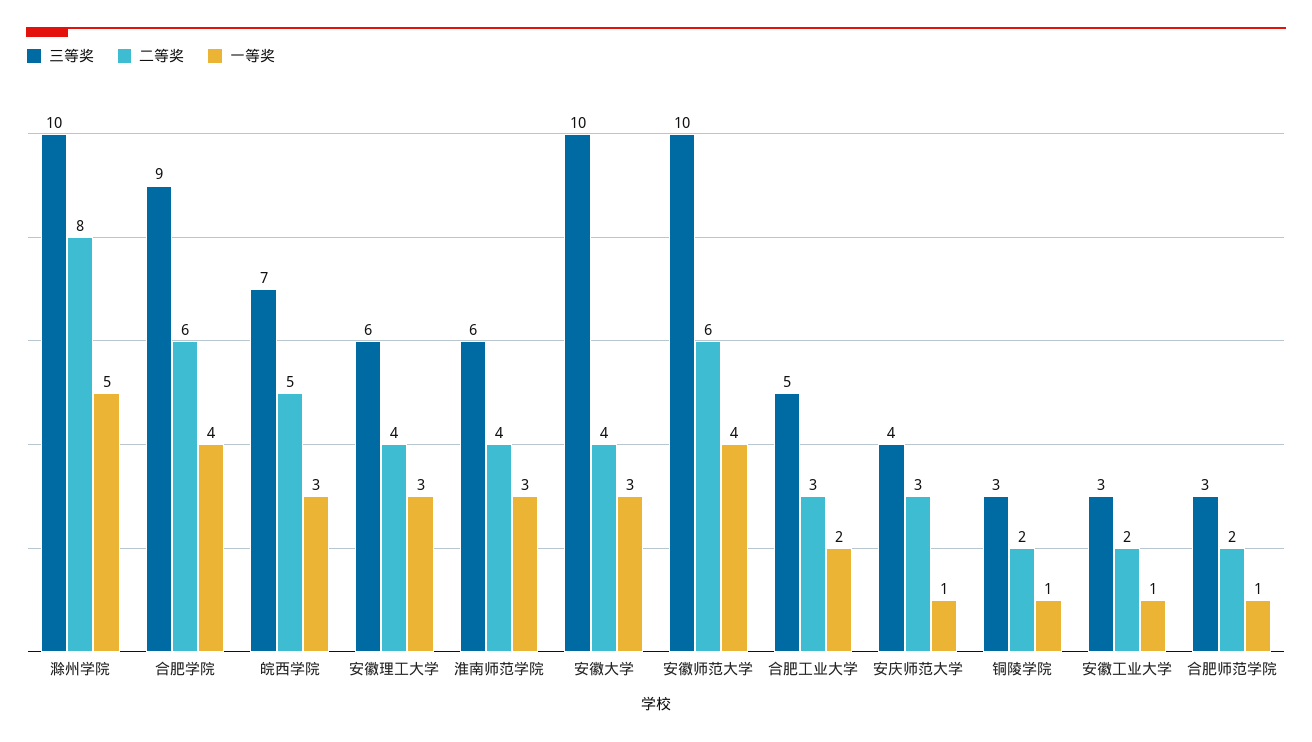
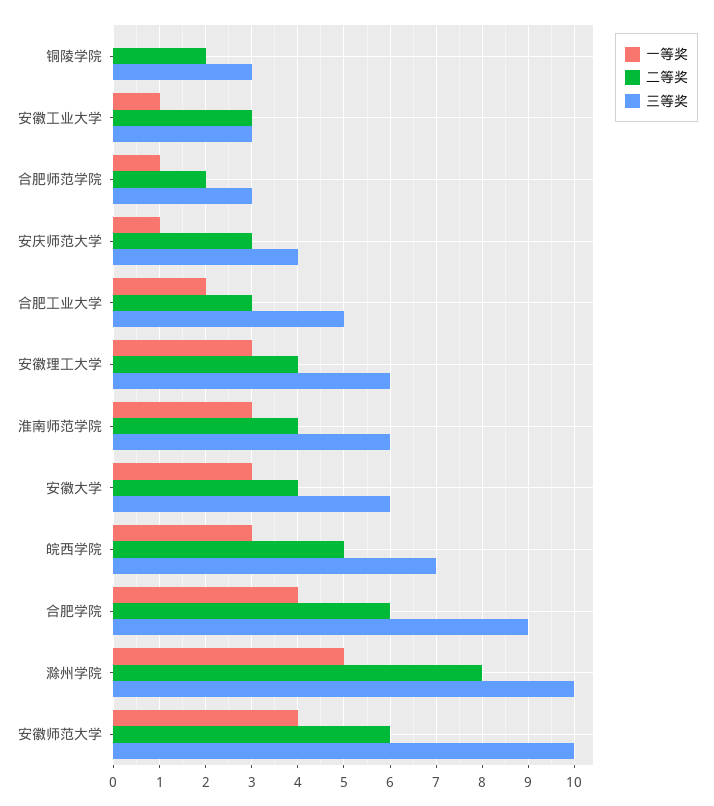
  {
    "三等奖": {
      "滁州学院": 10,
      "合肥学院": 9,
      "皖西学院": 7,
      "安徽理工大学": 6,
      "淮南师范学院": 6,
-     "安徽大学": 10,
+     "安徽大学": 6,
      "安徽师范大学": 10,
      "合肥工业大学": 5,
      "安庆师范大学": 4,
      "铜陵学院": 3,
      "安徽工业大学": 3,
      "合肥师范学院": 3
    },
    "二等奖": {
      "滁州学院": 8,
      "合肥学院": 6,
      "皖西学院": 5,
      "安徽理工大学": 4,
      "淮南师范学院": 4,
      "安徽大学": 4,
      "安徽师范大学": 6,
      "合肥工业大学": 3,
      "安庆师范大学": 3,
      "铜陵学院": 2,
-     "安徽工业大学": 2,
+     "安徽工业大学": 3,
      "合肥师范学院": 2
    },
    "一等奖": {
      "滁州学院": 5,
      "合肥学院": 4,
      "皖西学院": 3,
      "安徽理工大学": 3,
      "淮南师范学院": 3,
      "安徽大学": 3,
      "安徽师范大学": 4,
      "合肥工业大学": 2,
      "安庆师范大学": 1,
-     "铜陵学院": 1,
+     "铜陵学院": 0,
      "安徽工业大学": 1,
      "合肥师范学院": 1
    }
  }

